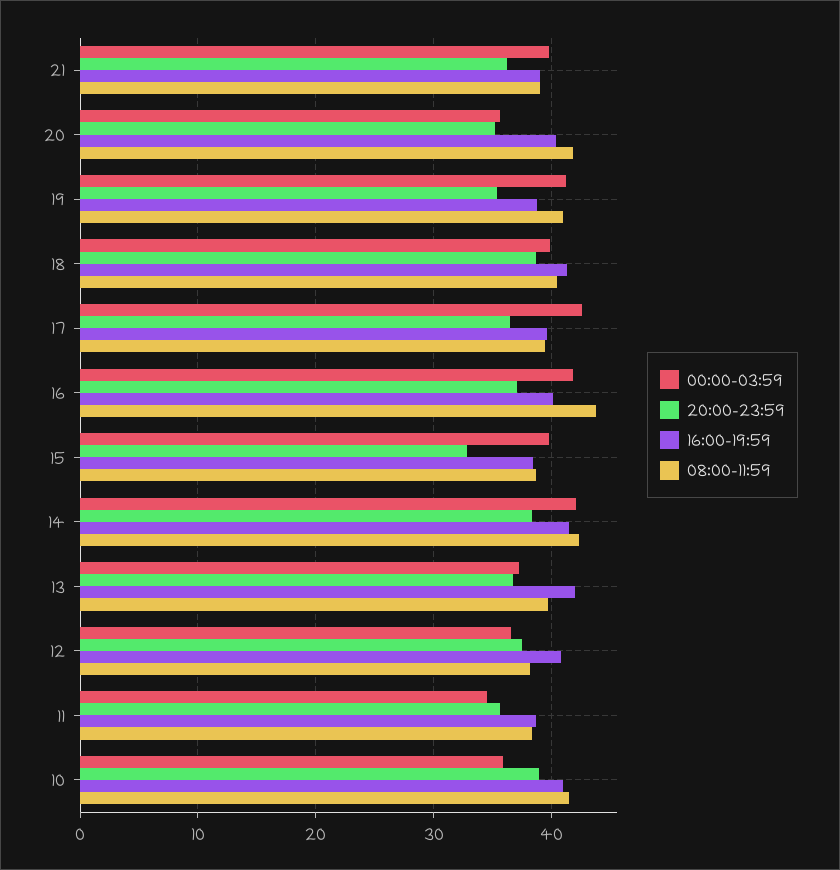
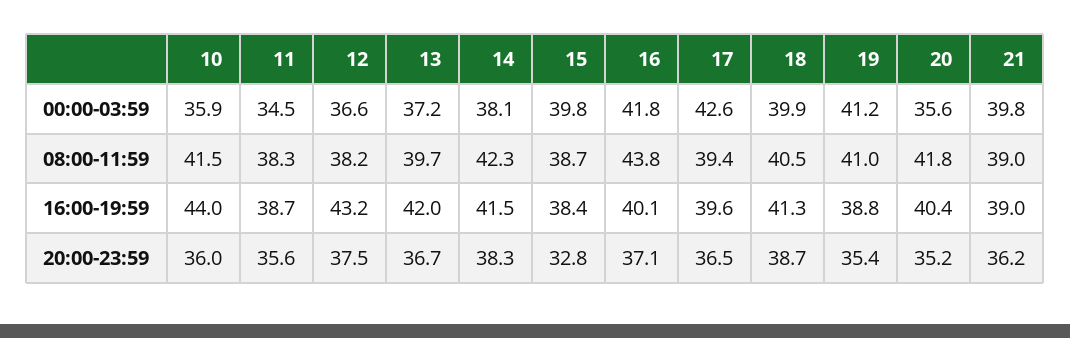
  {
    "00:00-03:59": {
      "21": 39.8,
      "20": 35.6,
      "19": 41.2,
      "18": 39.9,
      "17": 42.6,
      "16": 41.8,
      "15": 39.8,
-     "14": 42,
+     "14": 38.1,
      "13": 37.2,
      "12": 36.6,
      "11": 34.5,
      "10": 35.9
    },
    "20:00-23:59": {
      "21": 36.2,
      "20": 35.2,
      "19": 35.4,
      "18": 38.7,
      "17": 36.5,
      "16": 37.1,
      "15": 32.8,
      "14": 38.3,
      "13": 36.7,
      "12": 37.5,
      "11": 35.6,
-     "10": 39
+     "10": 36
    },
    "16:00-19:59": {
      "21": 39,
      "20": 40.4,
      "19": 38.8,
      "18": 41.3,
      "17": 39.6,
      "16": 40.1,
      "15": 38.4,
      "14": 41.5,
      "13": 42,
-     "12": 41,
+     "12": 43.2,
      "11": 38.7,
-     "10": 41
+     "10": 44
    },
    "08:00-11:59": {
      "21": 39,
      "20": 41.8,
      "19": 41,
      "18": 40.5,
      "17": 39.4,
      "16": 43.8,
      "15": 38.7,
      "14": 42.3,
      "13": 39.7,
      "12": 38.2,
      "11": 38.3,
      "10": 41.5
    }
  }

